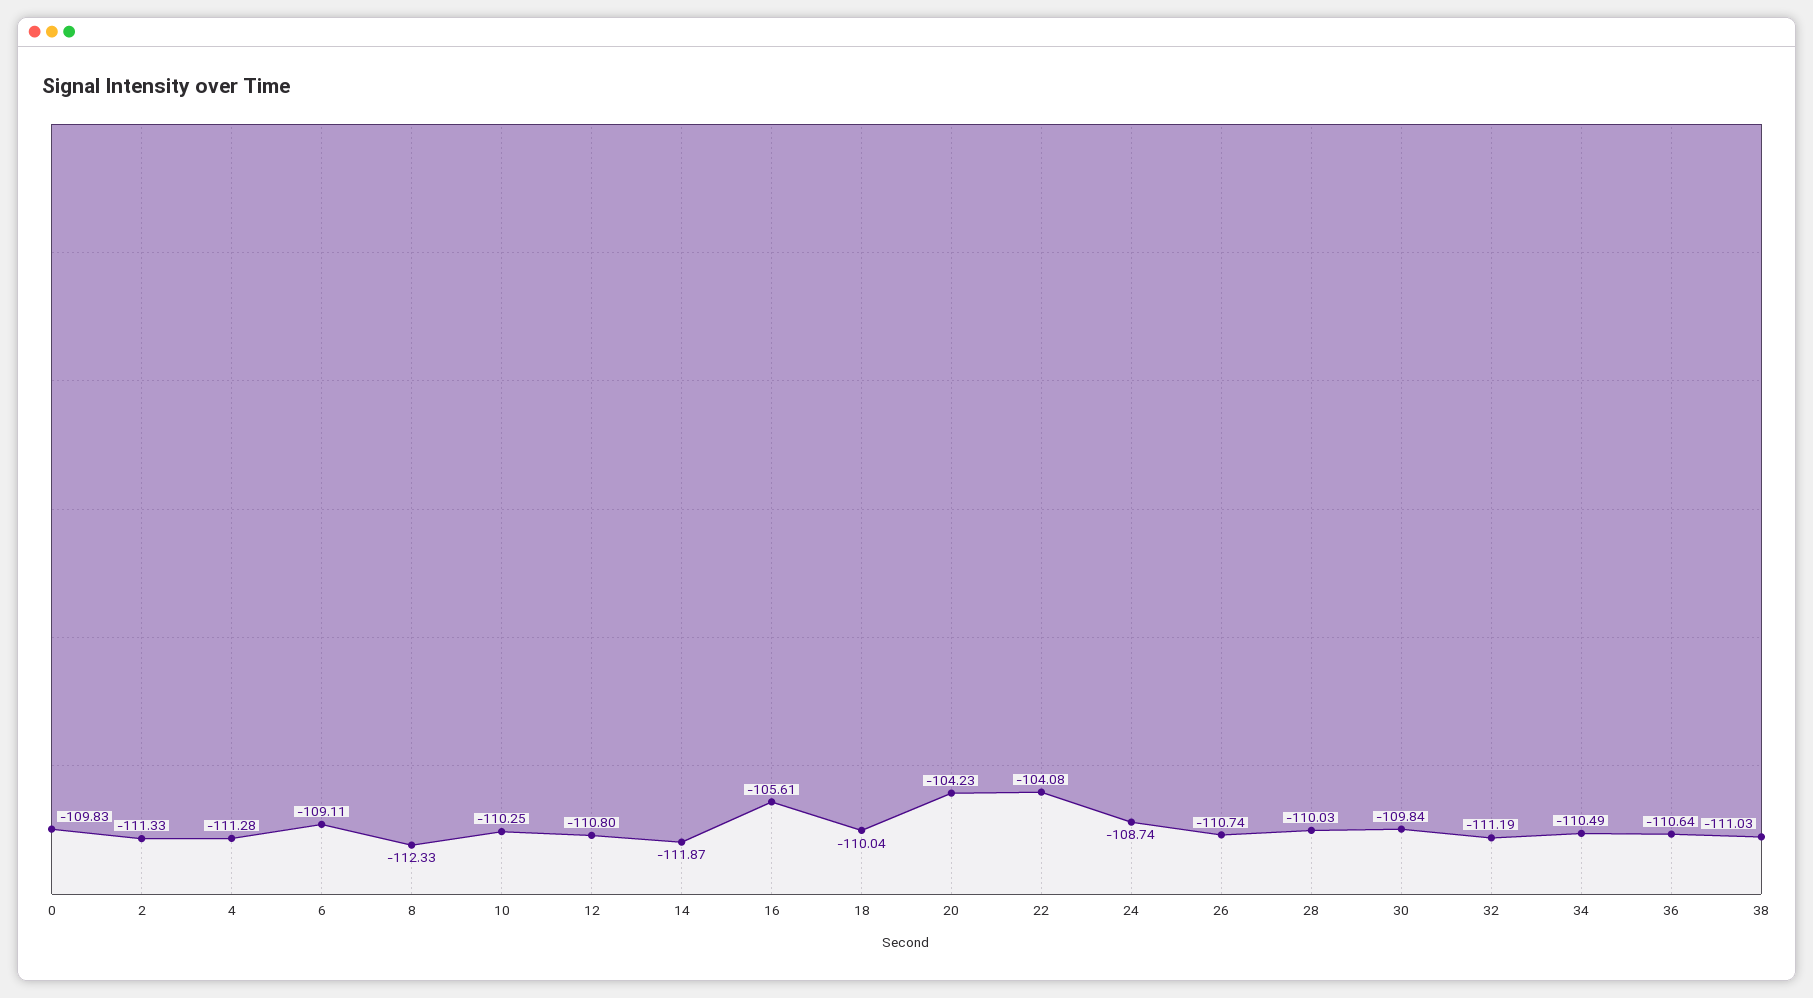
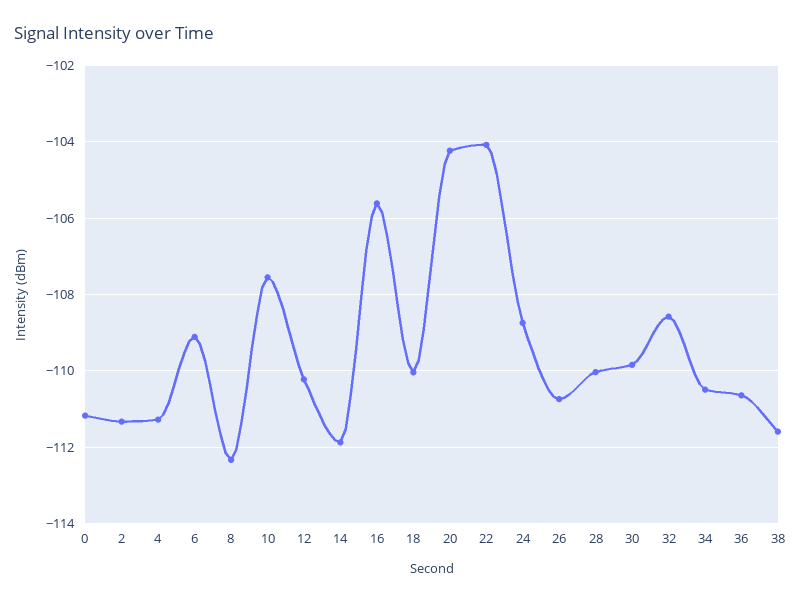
  {
-   "0": -109.83,
+   "0": -111.2,
    "2": -111.33,
    "4": -111.28,
    "6": -109.11,
    "8": -112.33,
-   "10": -110.25,
+   "10": -107.6,
-   "12": -110.8,
+   "12": -110.2,
    "14": -111.87,
    "16": -105.61,
    "18": -110.04,
    "20": -104.23,
    "22": -104.08,
    "24": -108.74,
    "26": -110.74,
    "28": -110.03,
    "30": -109.84,
-   "32": -111.19,
+   "32": -108.6,
    "34": -110.49,
    "36": -110.64,
-   "38": -111.03
+   "38": -111.6
  }

